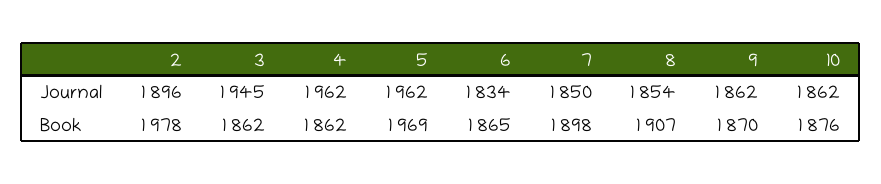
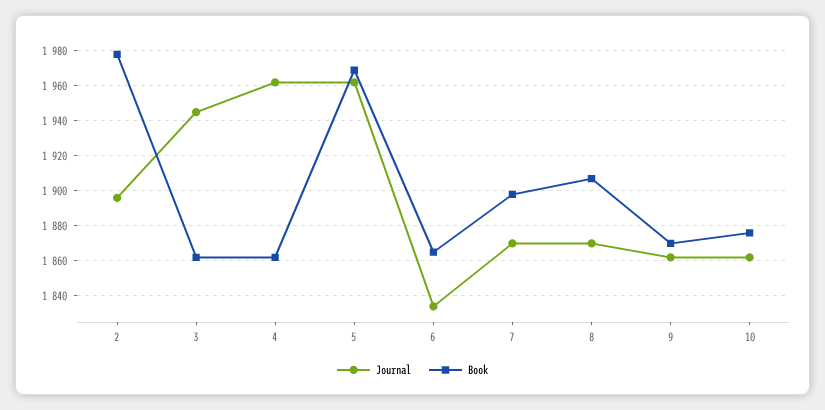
  {
    "Journal": {
      "2": 1896,
      "3": 1945,
      "4": 1962,
      "5": 1962,
      "6": 1834,
-     "7": 1850,
+     "7": 1870,
-     "8": 1854,
+     "8": 1870,
      "9": 1862,
      "10": 1862
    },
    "Book": {
      "2": 1978,
      "3": 1862,
      "4": 1862,
      "5": 1969,
      "6": 1865,
      "7": 1898,
      "8": 1907,
      "9": 1870,
      "10": 1876
    }
  }

